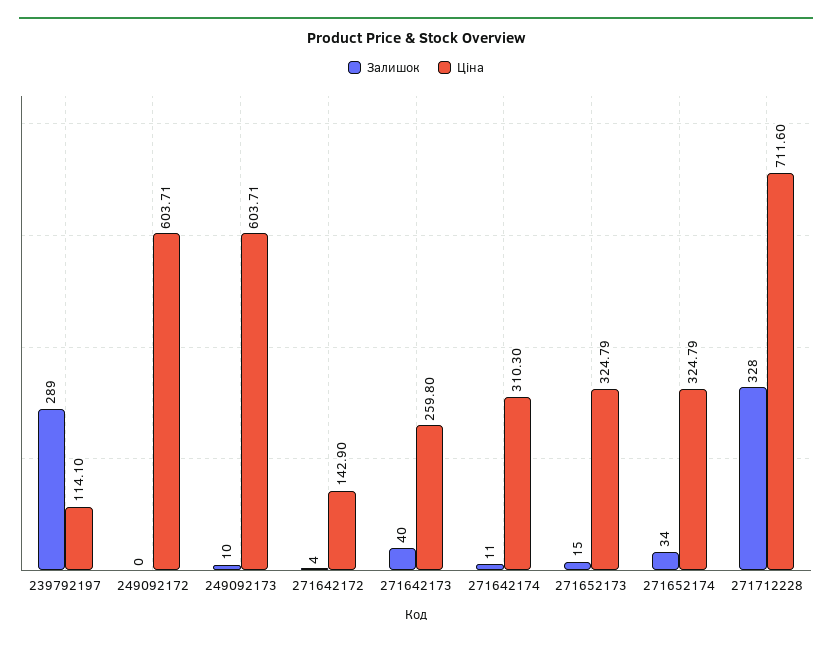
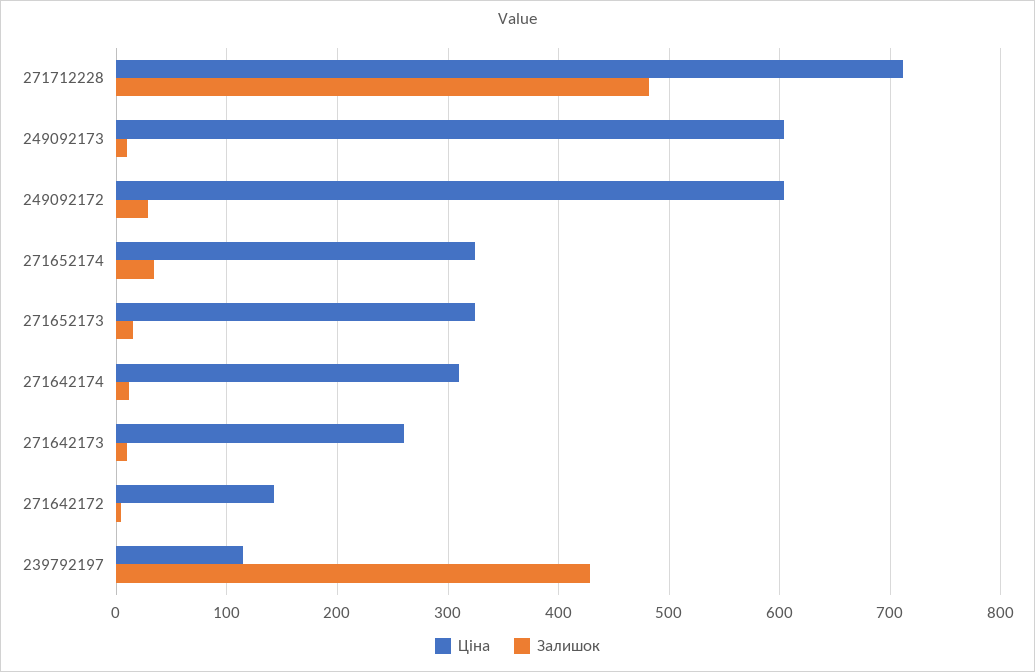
  {
    "Залишок": {
-     "239792197": 289,
+     "239792197": 430,
-     "249092172": 0,
+     "249092172": 30,
      "249092173": 10,
      "271642172": 4,
-     "271642173": 40,
+     "271642173": 10,
      "271642174": 11,
      "271652173": 15,
      "271652174": 34,
-     "271712228": 328
+     "271712228": 480
    },
    "Ціна": {
      "239792197": 114.1,
      "249092172": 603.71,
      "249092173": 603.71,
      "271642172": 142.9,
      "271642173": 259.8,
      "271642174": 310.3,
      "271652173": 324.79,
      "271652174": 324.79,
      "271712228": 711.6
    }
  }

